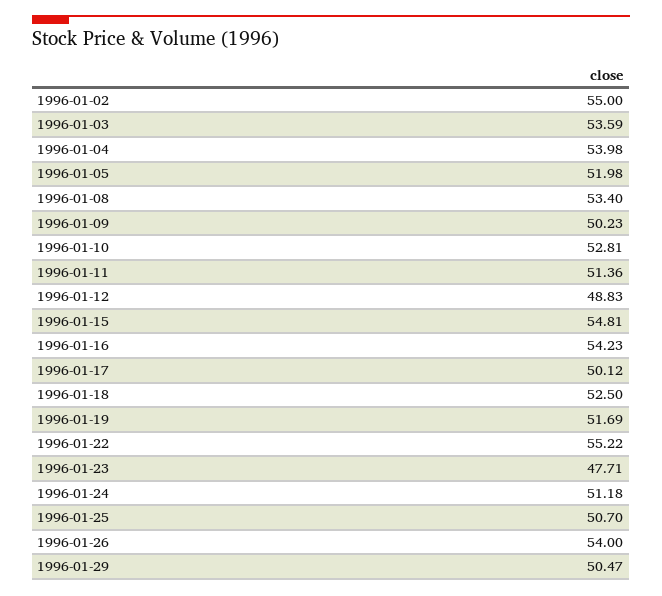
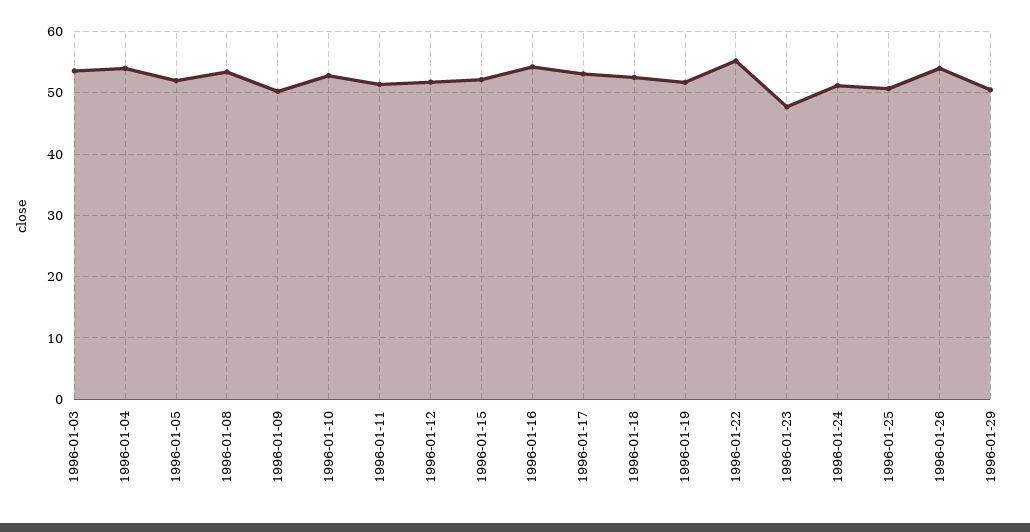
  {
-   "1996-01-02": 55,
    "1996-01-03": 53.59,
    "1996-01-04": 53.98,
    "1996-01-05": 51.98,
    "1996-01-08": 53.4,
    "1996-01-09": 50.23,
    "1996-01-10": 52.81,
    "1996-01-11": 51.36,
-   "1996-01-12": 48.83,
+   "1996-01-12": 52,
-   "1996-01-15": 54.81,
+   "1996-01-15": 52,
    "1996-01-16": 54.23,
-   "1996-01-17": 50.12,
+   "1996-01-17": 53,
    "1996-01-18": 52.5,
    "1996-01-19": 51.69,
    "1996-01-22": 55.22,
    "1996-01-23": 47.71,
    "1996-01-24": 51.18,
    "1996-01-25": 50.7,
    "1996-01-26": 54,
    "1996-01-29": 50.47
  }

